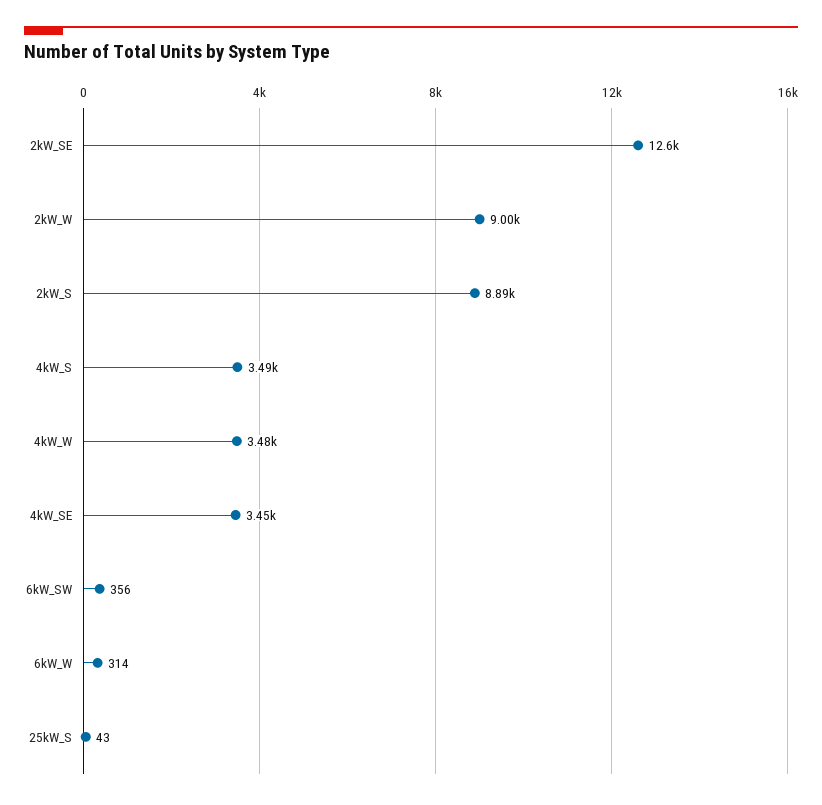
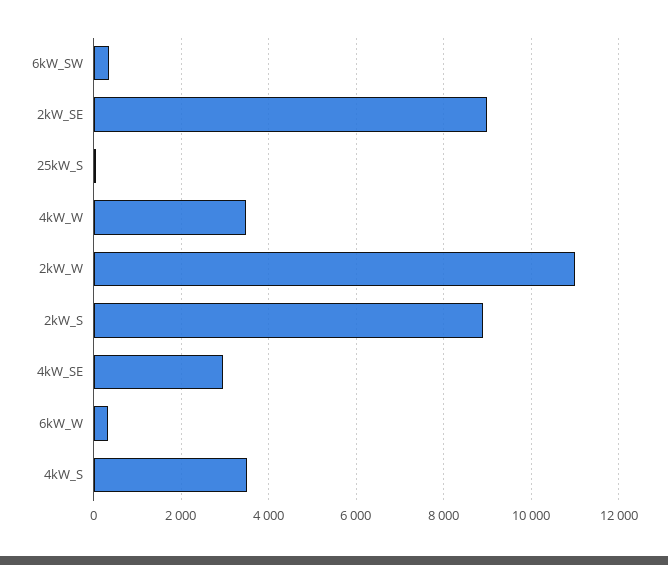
  {
-   "2kW_SE": 12600,
+   "2kW_SE": 9000,
-   "2kW_W": 9000,
+   "2kW_W": 11000,
    "2kW_S": 8890,
    "4kW_S": 3490,
    "4kW_W": 3480,
-   "4kW_SE": 3450,
+   "4kW_SE": 3000,
    "6kW_SW": 356,
    "6kW_W": 314,
    "25kW_S": 43
  }

